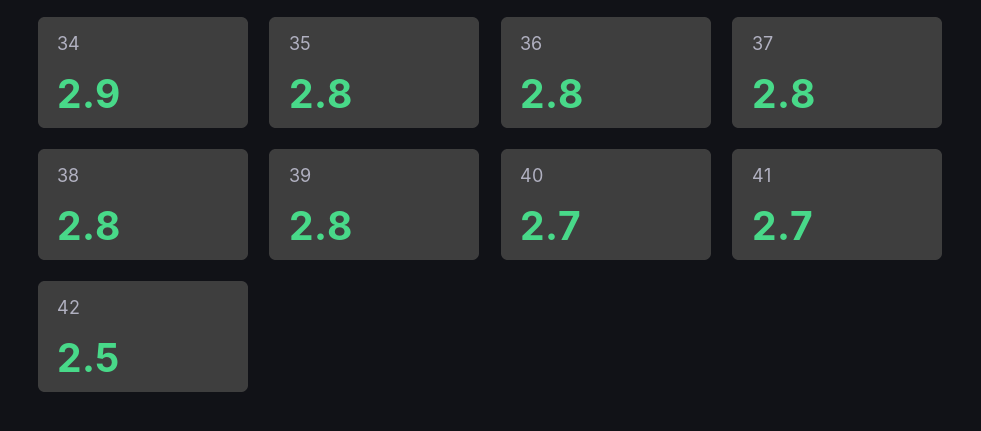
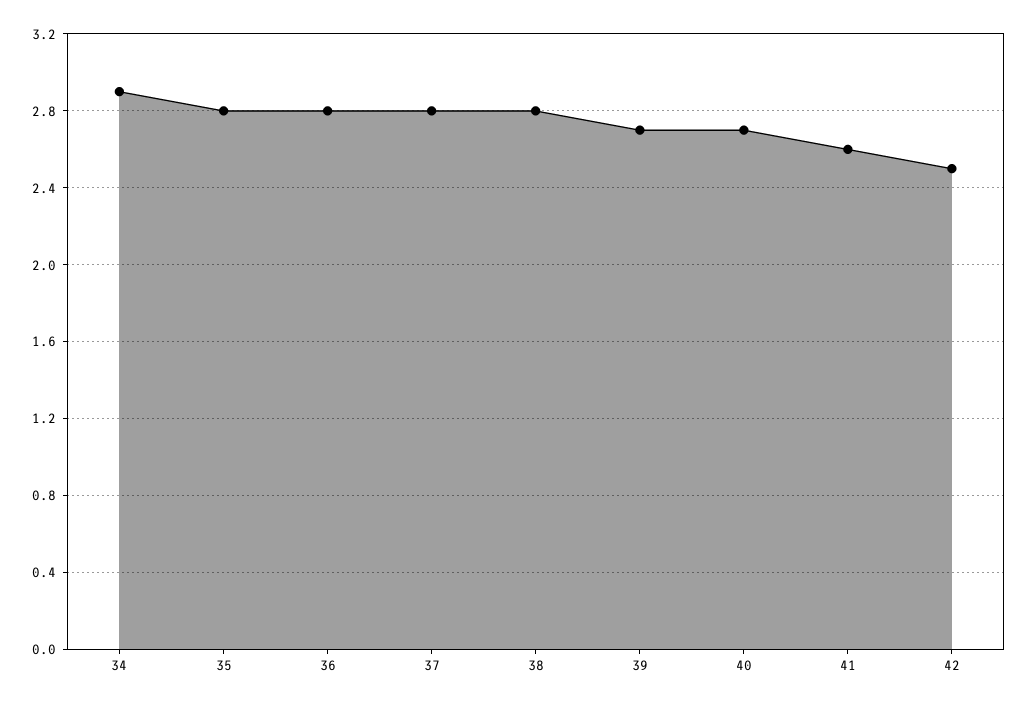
  {
    "34": 2.9,
    "35": 2.8,
    "36": 2.8,
    "37": 2.8,
    "38": 2.8,
-   "39": 2.8,
+   "39": 2.7,
    "40": 2.7,
-   "41": 2.7,
+   "41": 2.6,
    "42": 2.5
  }

